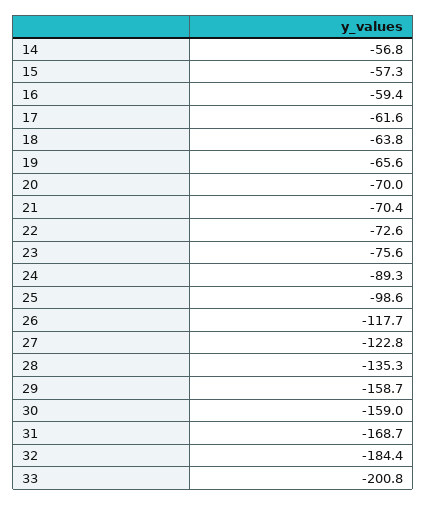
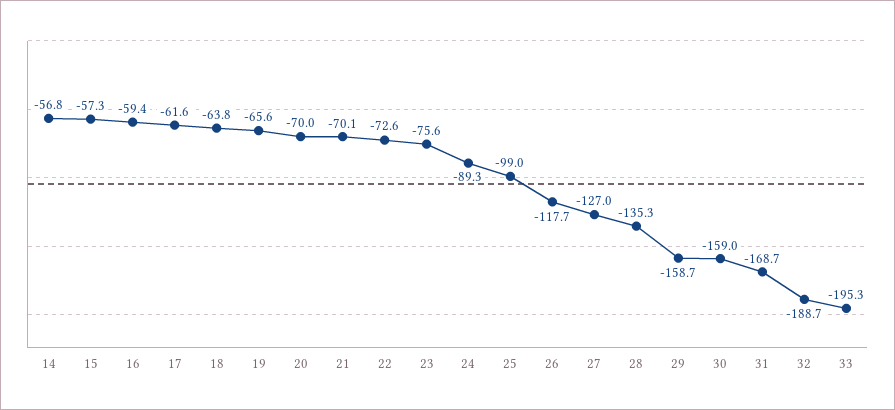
  {
    "14": -56.8,
    "15": -57.3,
    "16": -59.4,
    "17": -61.6,
    "18": -63.8,
    "19": -65.6,
    "20": -70,
-   "21": -70.4,
+   "21": -70.1,
    "22": -72.6,
    "23": -75.6,
    "24": -89.3,
-   "25": -98.6,
+   "25": -99,
    "26": -117.7,
-   "27": -122.8,
+   "27": -127,
    "28": -135.3,
    "29": -158.7,
    "30": -159,
    "31": -168.7,
-   "32": -184.4,
+   "32": -188.7,
-   "33": -200.8
+   "33": -195.3
  }

